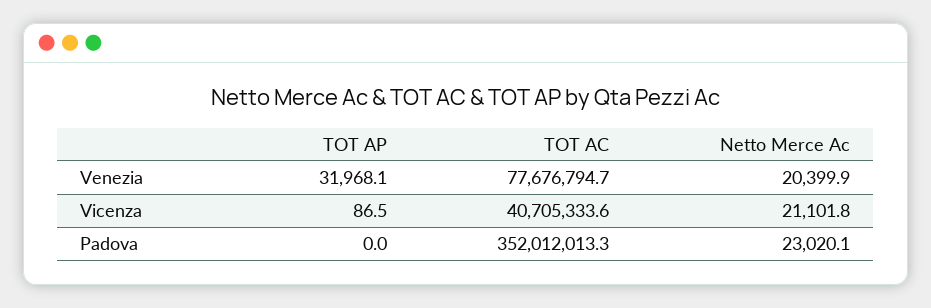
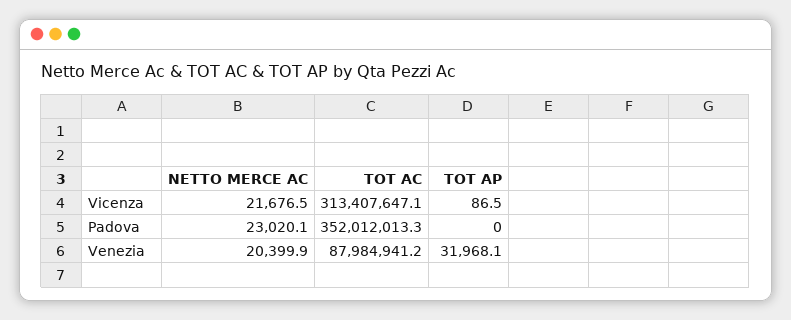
  {
    "TOT AP": {
      "Venezia": 31968.1,
      "Vicenza": 86.5,
      "Padova": 0
    },
    "TOT AC": {
-     "Venezia": 77676794.7,
+     "Venezia": 87984941.2,
-     "Vicenza": 40705333.6,
+     "Vicenza": 313407647.1,
      "Padova": 352012013.3
    },
    "Netto Merce Ac": {
      "Venezia": 20399.9,
-     "Vicenza": 21101.8,
+     "Vicenza": 21676.5,
      "Padova": 23020.1
    }
  }

